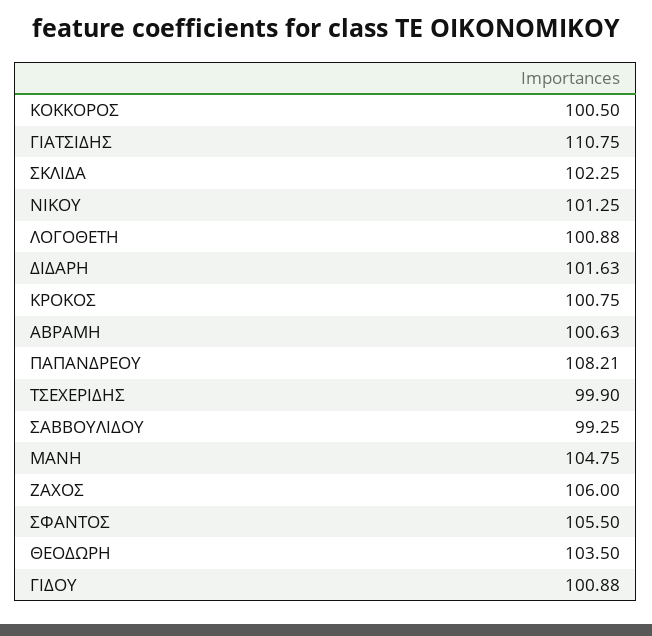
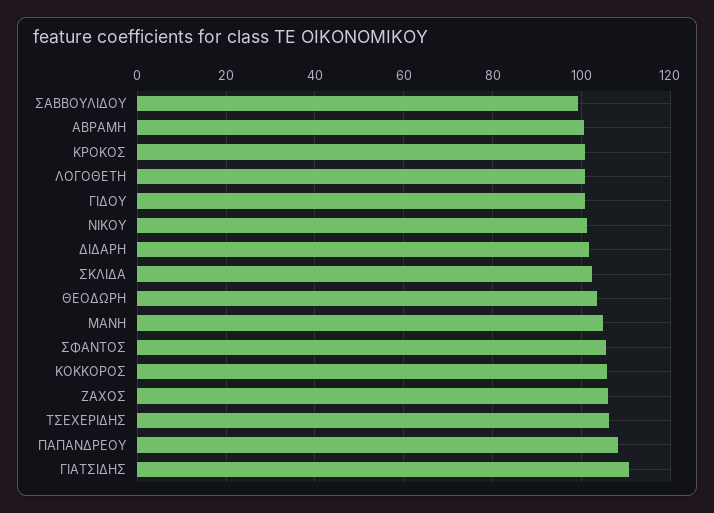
  {
-   "ΚΟΚΚΟΡΟΣ": 100.5,
+   "ΚΟΚΚΟΡΟΣ": 106,
    "ΓΙΑΤΣΙΔΗΣ": 110.75,
    "ΣΚΛΙΔΑ": 102.25,
    "ΝΙΚΟΥ": 101.25,
    "ΛΟΓΟΘΕΤΗ": 100.88,
    "ΔΙΔΑΡΗ": 101.63,
    "ΚΡΟΚΟΣ": 100.75,
    "ΑΒΡΑΜΗ": 100.63,
    "ΠΑΠΑΝΔΡΕΟΥ": 108.21,
-   "ΤΣΕΧΕΡΙΔΗΣ": 99.9,
+   "ΤΣΕΧΕΡΙΔΗΣ": 106,
    "ΣΑΒΒΟΥΛΙΔΟΥ": 99.25,
    "ΜΑΝΗ": 104.75,
    "ΖΑΧΟΣ": 106,
    "ΣΦΑΝΤΟΣ": 105.5,
    "ΘΕΟΔΩΡΗ": 103.5,
    "ΓΙΔΟΥ": 100.88
  }

